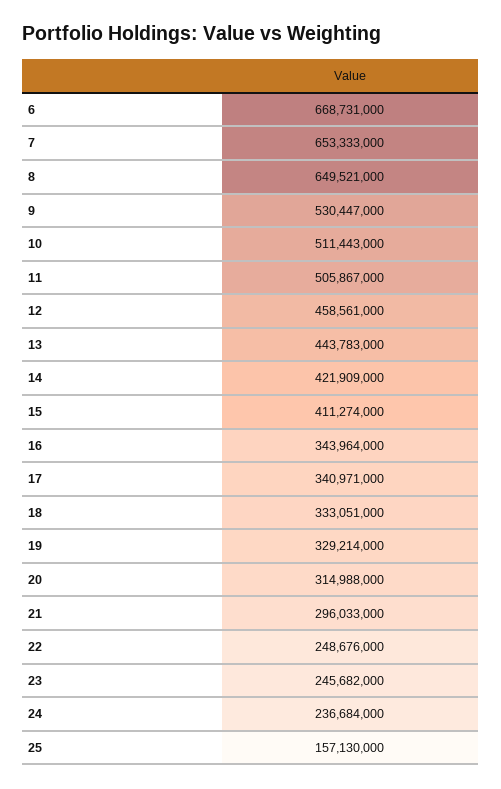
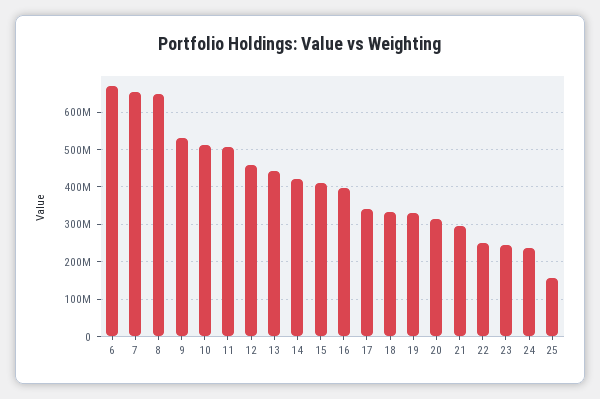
  {
    "6": 668731000,
    "7": 653333000,
    "8": 649521000,
    "9": 530447000,
    "10": 511443000,
    "11": 505867000,
    "12": 458561000,
    "13": 443783000,
    "14": 421909000,
    "15": 411274000,
-   "16": 343964000,
+   "16": 400000000,
    "17": 340971000,
    "18": 333051000,
    "19": 329214000,
    "20": 314988000,
    "21": 296033000,
    "22": 248676000,
    "23": 245682000,
    "24": 236684000,
    "25": 157130000
  }

